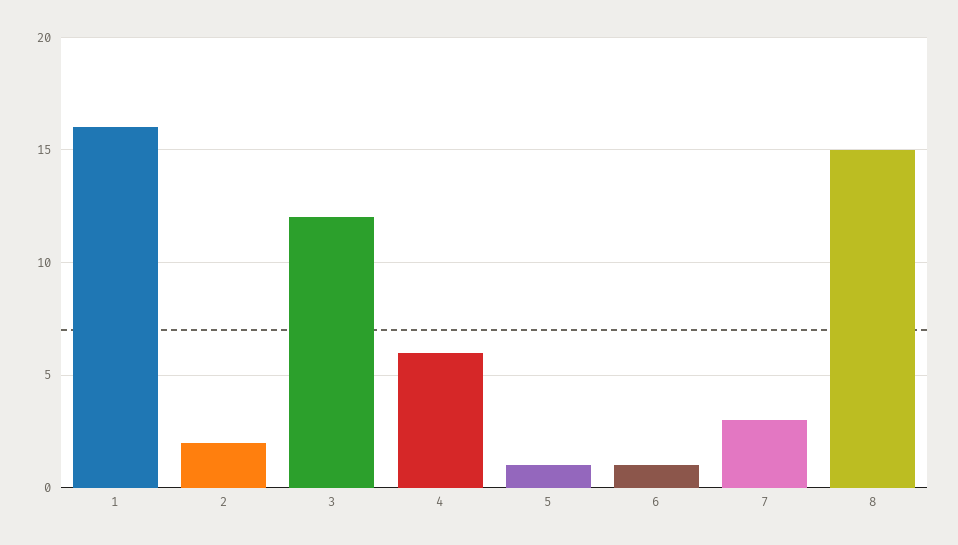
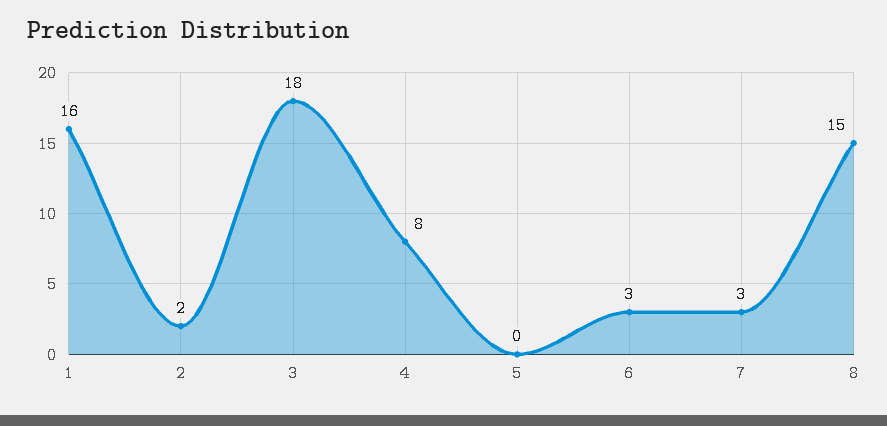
  {
    "1": 16,
    "2": 2,
-   "3": 12,
+   "3": 18,
-   "4": 6,
+   "4": 8,
-   "5": 1,
+   "5": 0,
-   "6": 1,
+   "6": 3,
    "7": 3,
    "8": 15
  }

